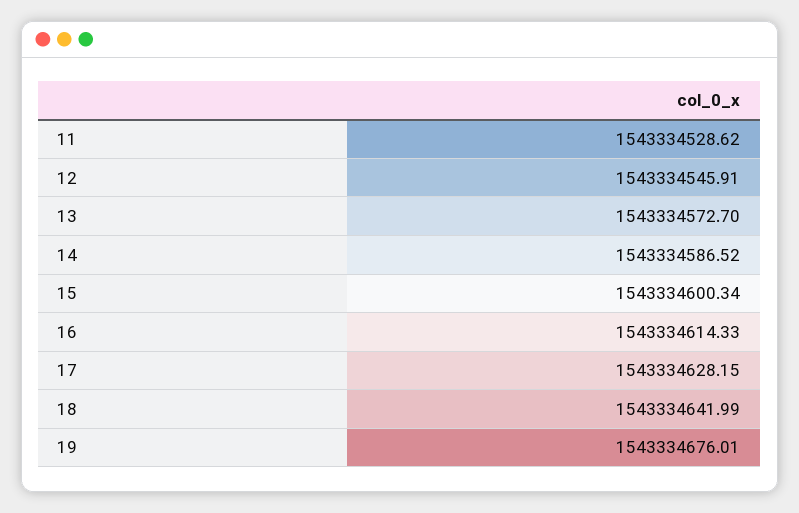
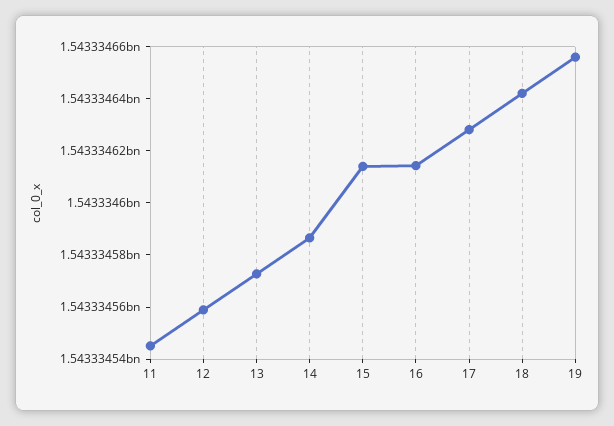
  {
-   "11": 1543334528.62,
+   "11": 1543334545,
-   "12": 1543334545.91,
+   "12": 1543334560,
    "13": 1543334572.7,
    "14": 1543334586.52,
-   "15": 1543334600.34,
+   "15": 1543334615,
    "16": 1543334614.33,
    "17": 1543334628.15,
    "18": 1543334641.99,
-   "19": 1543334676.01
+   "19": 1543334655
  }

